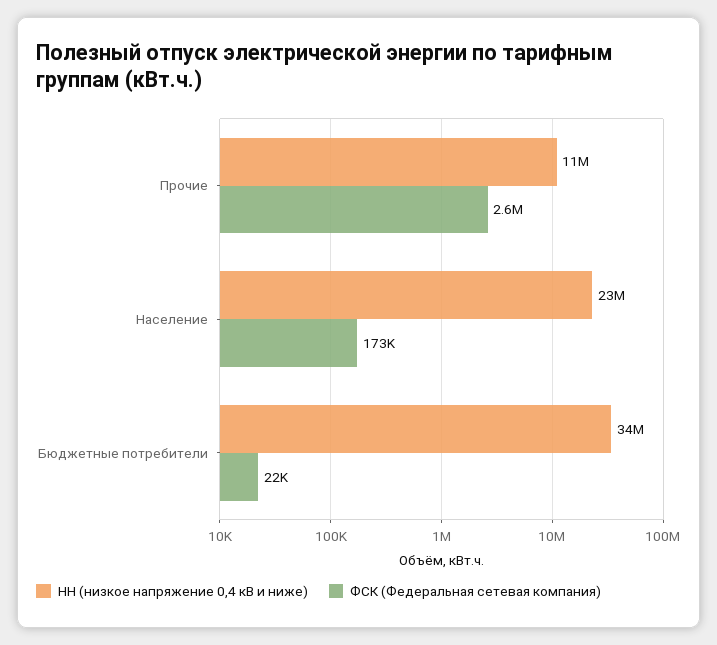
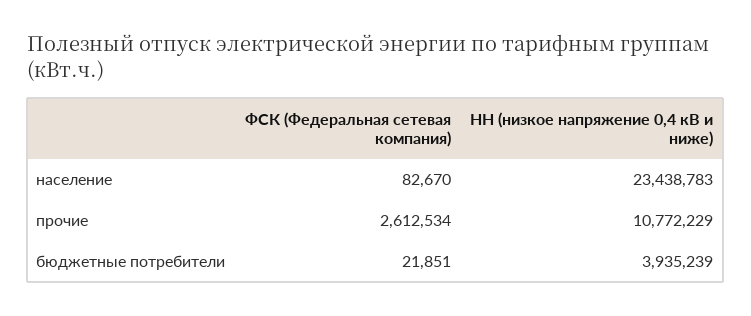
  {
    "НН (низкое напряжение 0,4 кВ и ниже)": {
      "Прочие": 10772229,
      "Население": 23438783,
-     "Бюджетные потребители": 34000000
+     "Бюджетные потребители": 3935239
    },
    "ФСК (Федеральная сетевая компания)": {
      "Прочие": 2612534,
-     "Население": 173000,
+     "Население": 82670,
      "Бюджетные потребители": 21851
    }
  }

